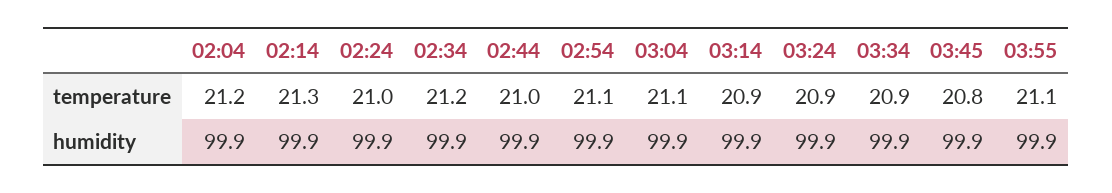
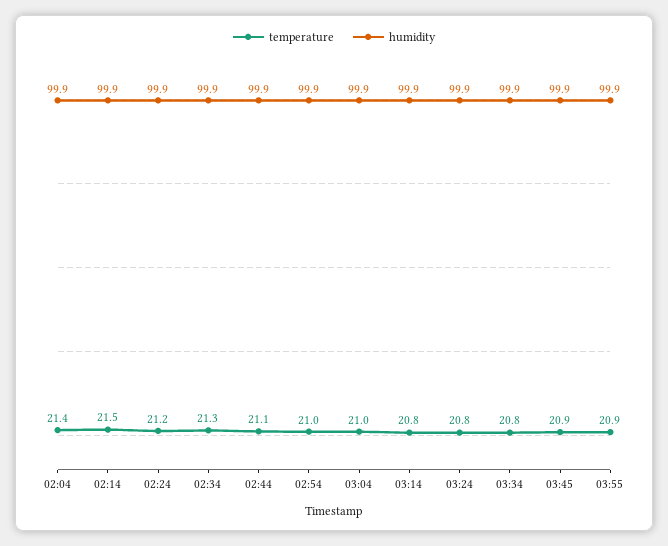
  {
    "temperature": {
-     "02:04": 21.2,
+     "02:04": 21.4,
-     "02:14": 21.3,
+     "02:14": 21.5,
-     "02:24": 21,
+     "02:24": 21.2,
-     "02:34": 21.2,
+     "02:34": 21.3,
-     "02:44": 21,
+     "02:44": 21.1,
-     "02:54": 21.1,
+     "02:54": 21,
-     "03:04": 21.1,
+     "03:04": 21,
-     "03:14": 20.9,
+     "03:14": 20.8,
-     "03:24": 20.9,
+     "03:24": 20.8,
-     "03:34": 20.9,
+     "03:34": 20.8,
-     "03:45": 20.8,
+     "03:45": 20.9,
-     "03:55": 21.1
+     "03:55": 20.9
    },
    "humidity": {
      "02:04": 99.9,
      "02:14": 99.9,
      "02:24": 99.9,
      "02:34": 99.9,
      "02:44": 99.9,
      "02:54": 99.9,
      "03:04": 99.9,
      "03:14": 99.9,
      "03:24": 99.9,
      "03:34": 99.9,
      "03:45": 99.9,
      "03:55": 99.9
    }
  }

